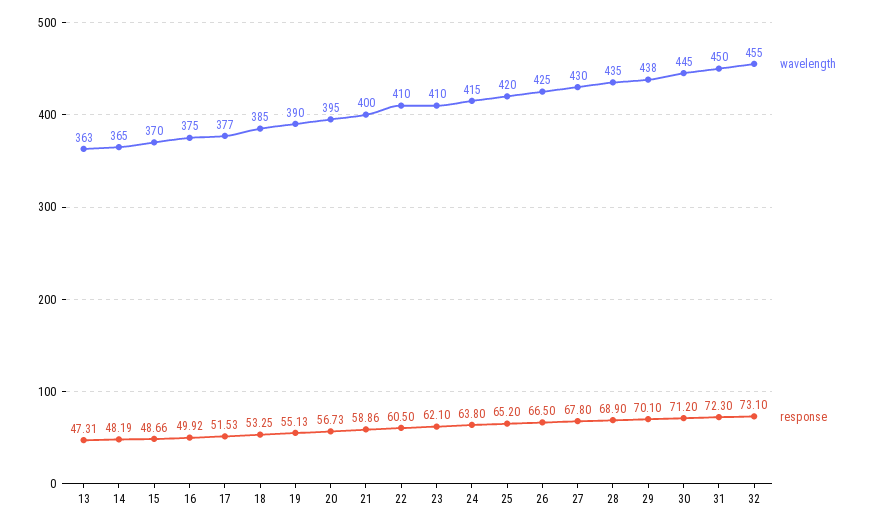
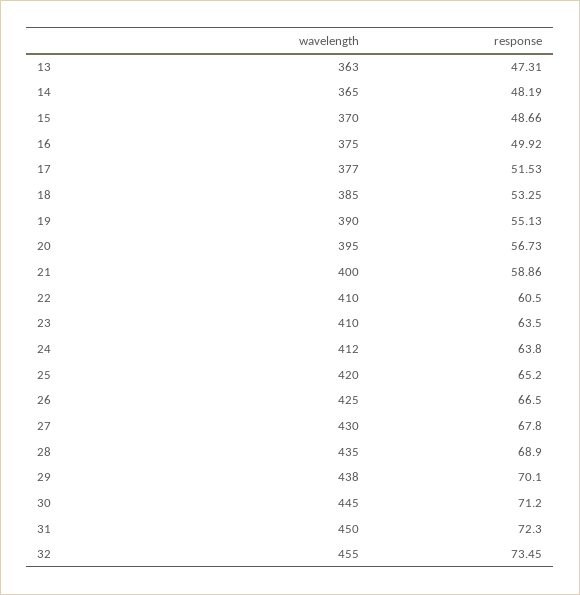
  {
    "wavelength": {
      "13": 363,
      "14": 365,
      "15": 370,
      "16": 375,
      "17": 377,
      "18": 385,
      "19": 390,
      "20": 395,
      "21": 400,
      "22": 410,
      "23": 410,
-     "24": 415,
+     "24": 412,
      "25": 420,
      "26": 425,
      "27": 430,
      "28": 435,
      "29": 438,
      "30": 445,
      "31": 450,
      "32": 455
    },
    "response": {
      "13": 47.31,
      "14": 48.19,
      "15": 48.66,
      "16": 49.92,
      "17": 51.53,
      "18": 53.25,
      "19": 55.13,
      "20": 56.73,
      "21": 58.86,
      "22": 60.5,
-     "23": 62.1,
+     "23": 63.5,
      "24": 63.8,
      "25": 65.2,
      "26": 66.5,
      "27": 67.8,
      "28": 68.9,
      "29": 70.1,
      "30": 71.2,
      "31": 72.3,
-     "32": 73.1
+     "32": 73.45
    }
  }

